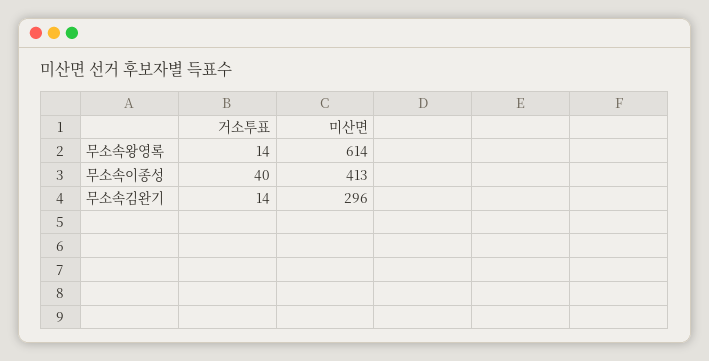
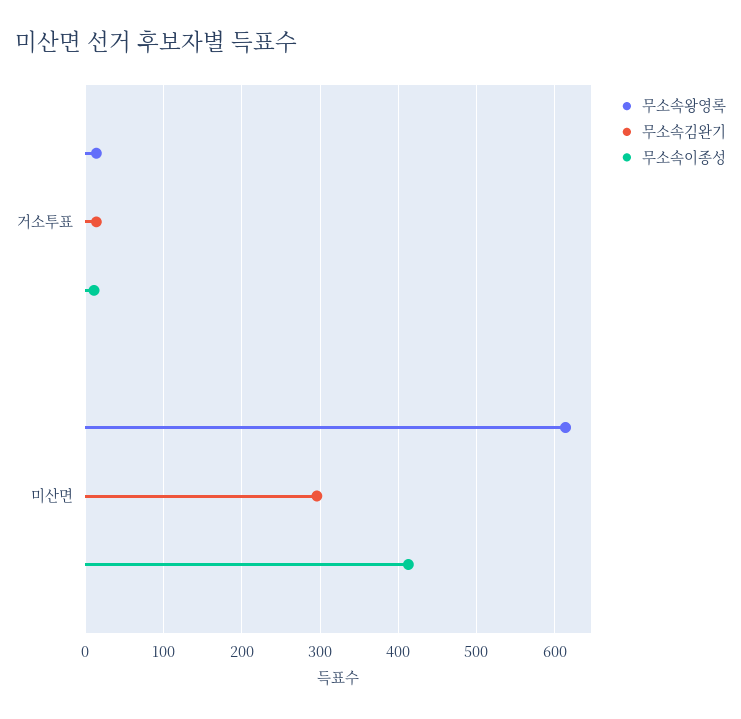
  {
    "무소속왕영록": {
      "거소투표": 14,
      "미산면": 614
    },
    "무소속이종성": {
-     "거소투표": 40,
+     "거소투표": 10,
      "미산면": 413
    },
    "무소속김완기": {
      "거소투표": 14,
      "미산면": 296
    }
  }

